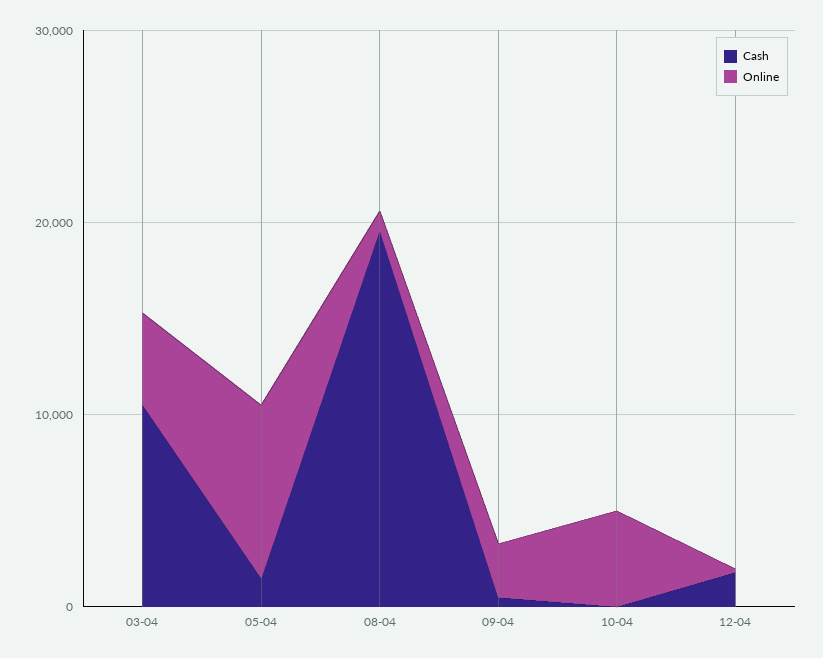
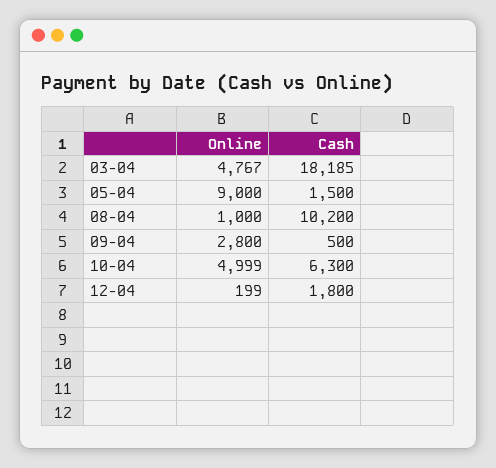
  {
    "Cash": {
-     "03-04": 10000,
+     "03-04": 18185,
      "05-04": 1500,
-     "08-04": 20000,
+     "08-04": 10200,
      "09-04": 500,
-     "10-04": 0,
+     "10-04": 6300,
      "12-04": 1800
    },
    "Online": {
      "03-04": 4767,
      "05-04": 9000,
      "08-04": 1000,
      "09-04": 2800,
      "10-04": 4999,
      "12-04": 199
    }
  }

